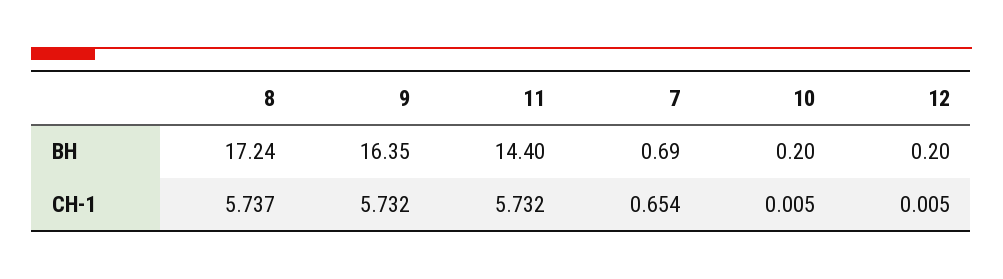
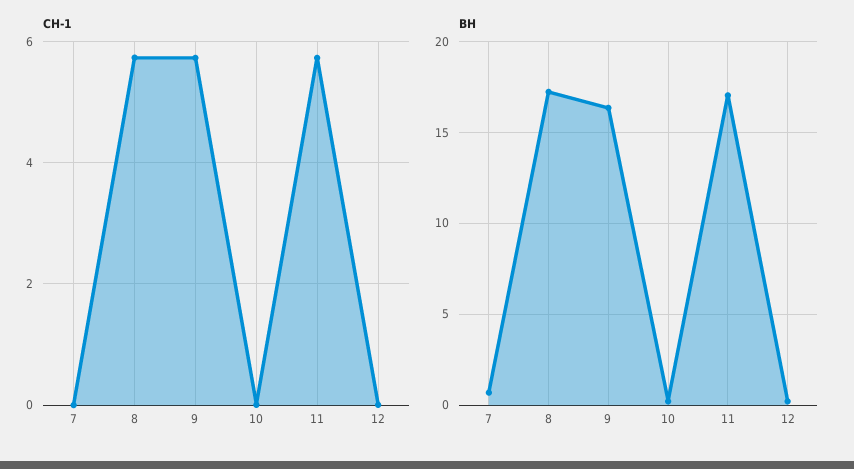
  {
    "ВН": {
      "8": 17.24,
      "9": 16.35,
-     "11": 14.4,
+     "11": 17,
      "7": 0.69,
      "10": 0.2,
      "12": 0.2
    },
    "СН-1": {
      "8": 5.737,
      "9": 5.732,
      "11": 5.732,
-     "7": 0.654,
+     "7": 0,
      "10": 0.005,
      "12": 0.005
    }
  }

